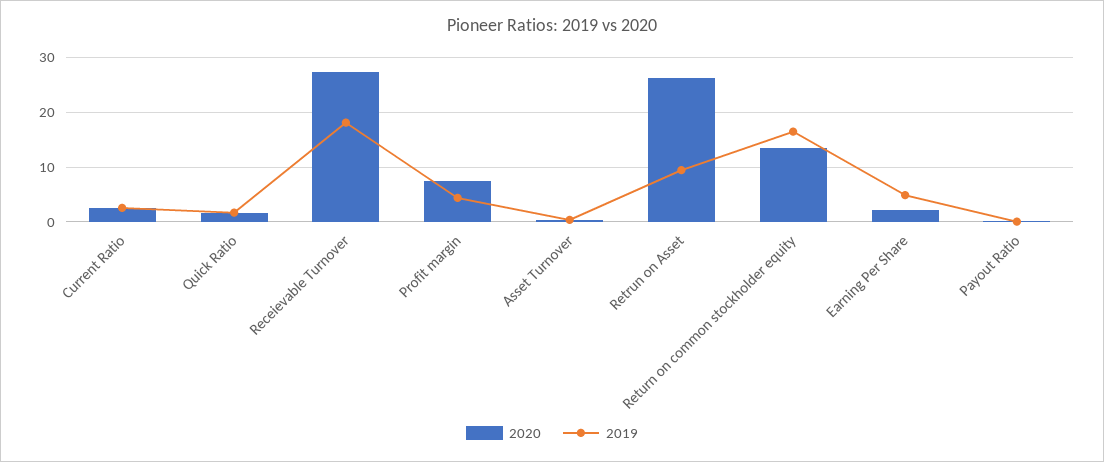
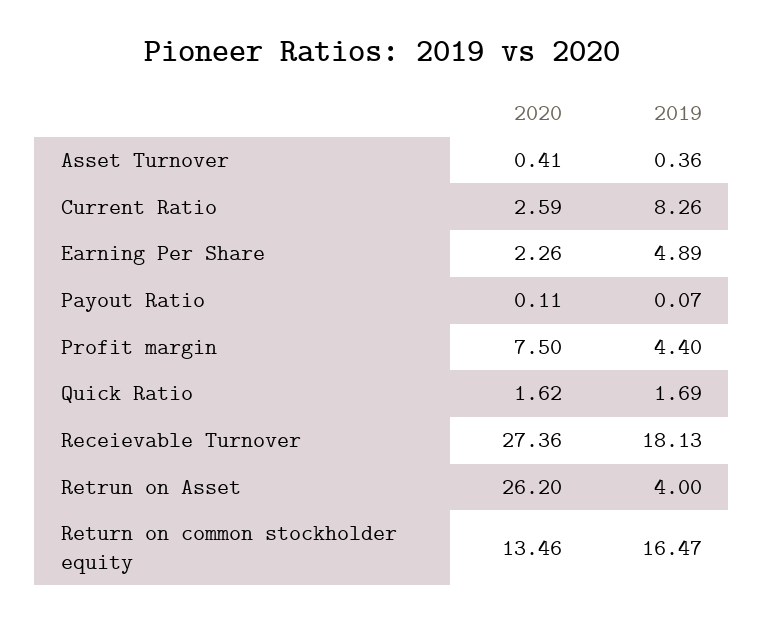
  {
    "2020": {
      "Current Ratio": 2.59,
      "Quick Ratio": 1.62,
      "Receievable Turnover": 27.36,
      "Profit margin": 7.5,
      "Asset Turnover": 0.41,
      "Retrun on Asset": 26.2,
      "Return on common stockholder equity": 13.46,
      "Earning Per Share": 2.26,
      "Payout Ratio": 0.11
    },
    "2019": {
-     "Current Ratio": 2,
+     "Current Ratio": 8.26,
      "Quick Ratio": 1.69,
      "Receievable Turnover": 18.13,
      "Profit margin": 4.4,
      "Asset Turnover": 0.36,
-     "Retrun on Asset": 10,
+     "Retrun on Asset": 4,
      "Return on common stockholder equity": 16.47,
      "Earning Per Share": 4.89,
      "Payout Ratio": 0.07
    }
  }

